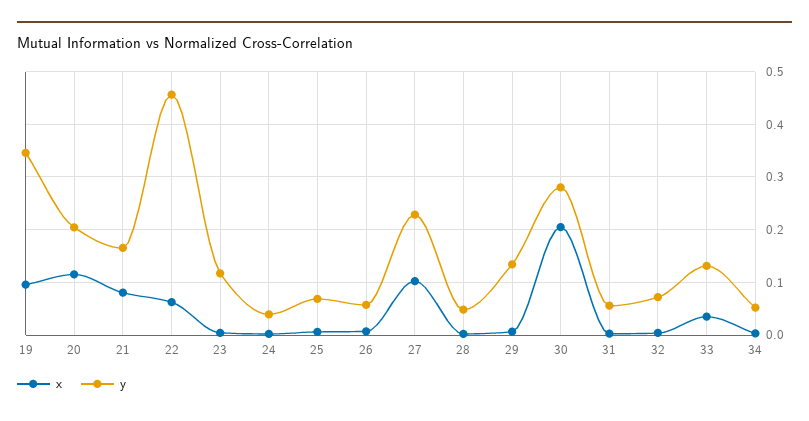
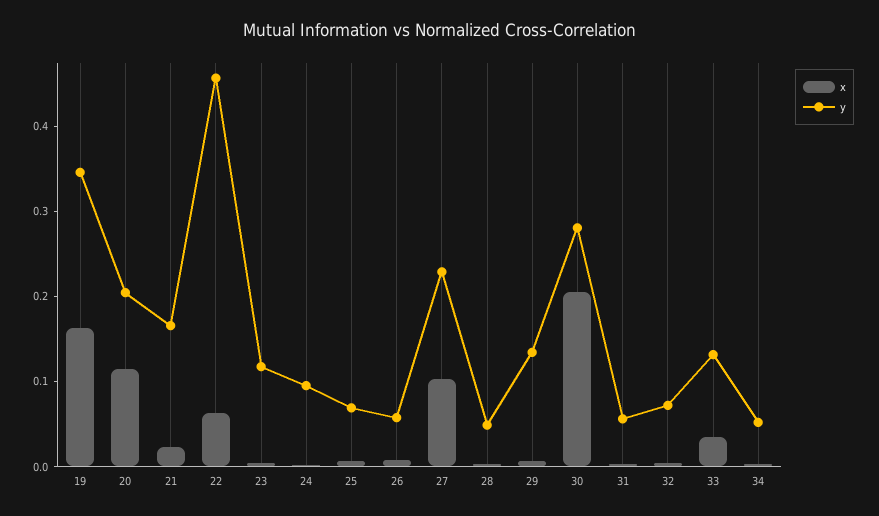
  {
    "x": {
-     "19": 0.1,
+     "19": 0.16,
      "20": 0.12,
-     "21": 0.08,
+     "21": 0.02,
      "22": 0.06,
      "23": 0,
      "24": 0,
      "25": 0,
      "26": 0,
      "27": 0.1,
      "28": 0,
      "29": 0,
      "30": 0.2,
      "31": 0,
      "32": 0,
      "33": 0.04,
      "34": 0
    },
    "y": {
      "19": 0.34,
      "20": 0.2,
      "21": 0.16,
      "22": 0.46,
      "23": 0.12,
-     "24": 0.04,
+     "24": 0.1,
      "25": 0.06,
      "26": 0.06,
      "27": 0.22,
      "28": 0.04,
      "29": 0.14,
      "30": 0.28,
      "31": 0.06,
      "32": 0.08,
      "33": 0.14,
      "34": 0.06
    }
  }

